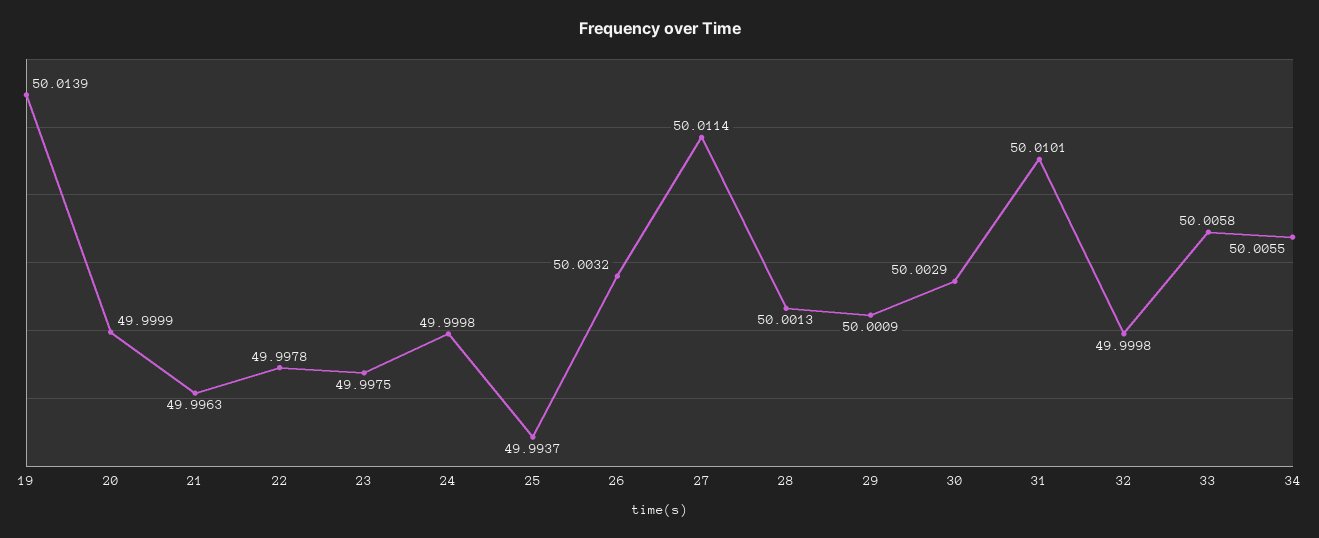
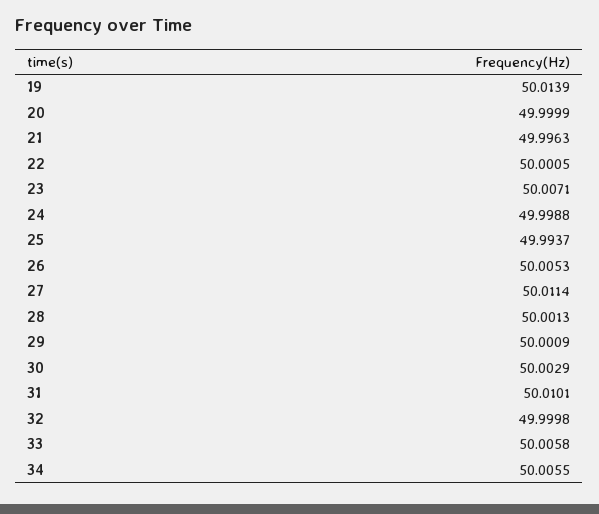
  {
    "19": 50.0139,
    "20": 49.9999,
    "21": 49.9963,
-   "22": 49.9978,
+   "22": 50.0005,
-   "23": 49.9975,
+   "23": 50.0071,
-   "24": 49.9998,
+   "24": 49.9988,
    "25": 49.9937,
-   "26": 50.0032,
+   "26": 50.0053,
    "27": 50.0114,
    "28": 50.0013,
    "29": 50.0009,
    "30": 50.0029,
    "31": 50.0101,
    "32": 49.9998,
    "33": 50.0058,
    "34": 50.0055
  }

